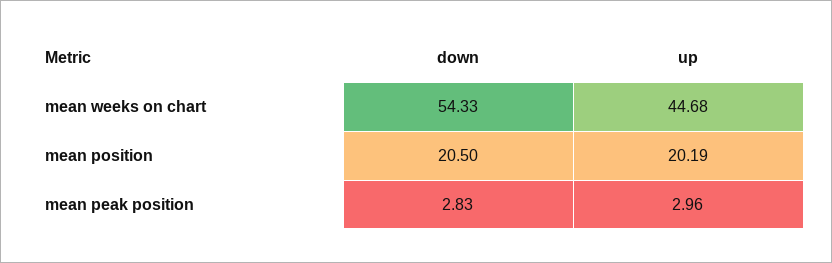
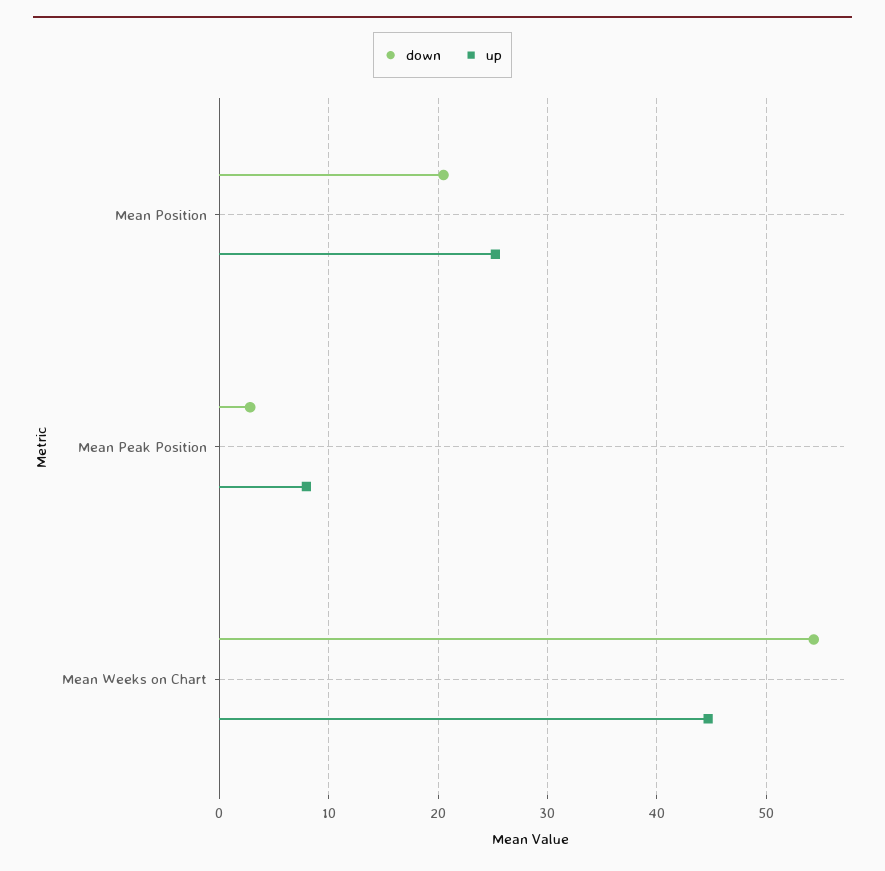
  {
    "down": {
      "mean weeks on chart": 54.33,
      "mean position": 20.5,
      "mean peak position": 2.83
    },
    "up": {
      "mean weeks on chart": 44.68,
-     "mean position": 20.19,
+     "mean position": 25,
-     "mean peak position": 2.96
+     "mean peak position": 8
    }
  }

